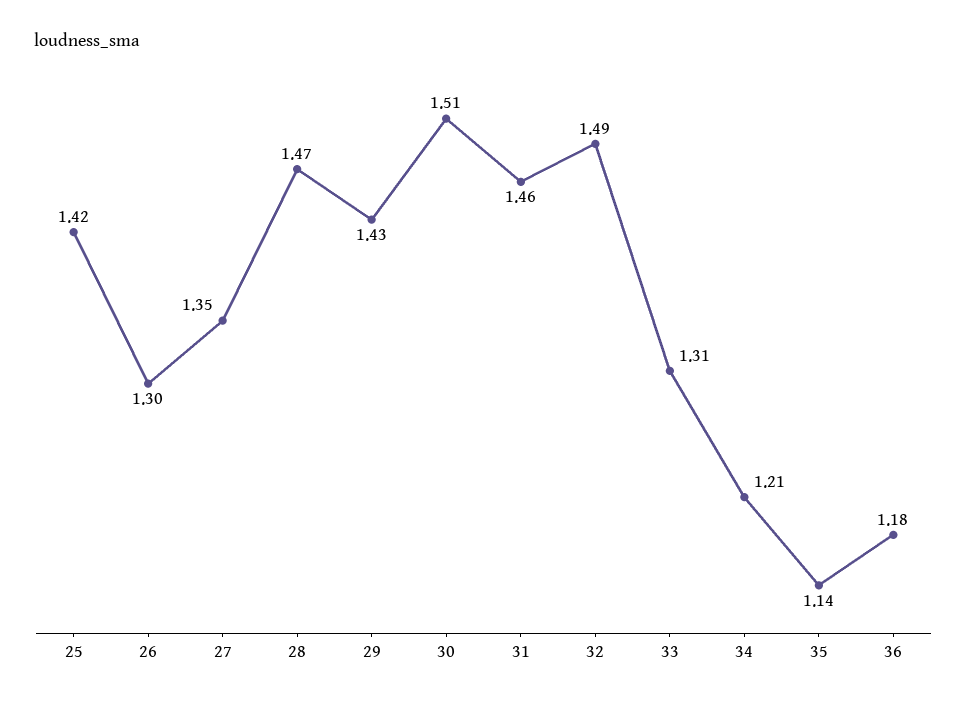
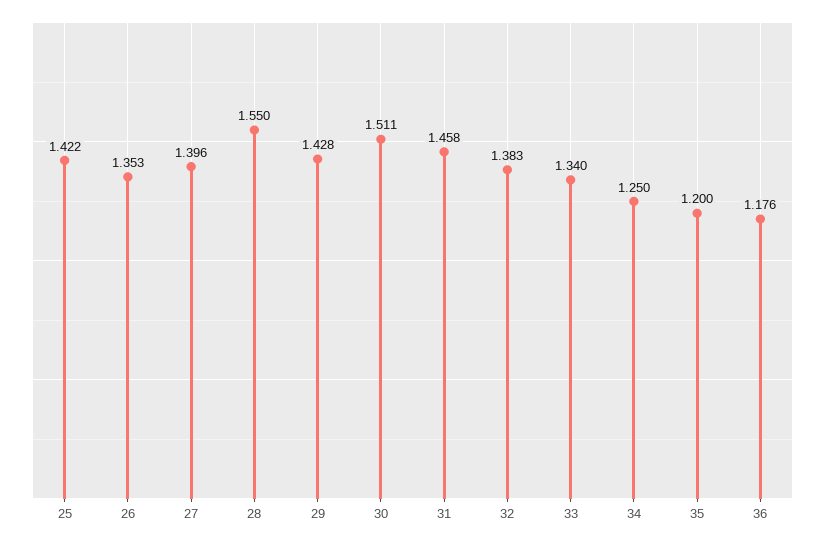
  {
    "25": 1.422,
-   "26": 1.3,
+   "26": 1.353,
-   "27": 1.35,
+   "27": 1.396,
-   "28": 1.47,
+   "28": 1.55,
    "29": 1.428,
    "30": 1.511,
    "31": 1.458,
-   "32": 1.49,
+   "32": 1.383,
-   "33": 1.31,
+   "33": 1.34,
-   "34": 1.21,
+   "34": 1.25,
-   "35": 1.14,
+   "35": 1.2,
    "36": 1.176
  }

